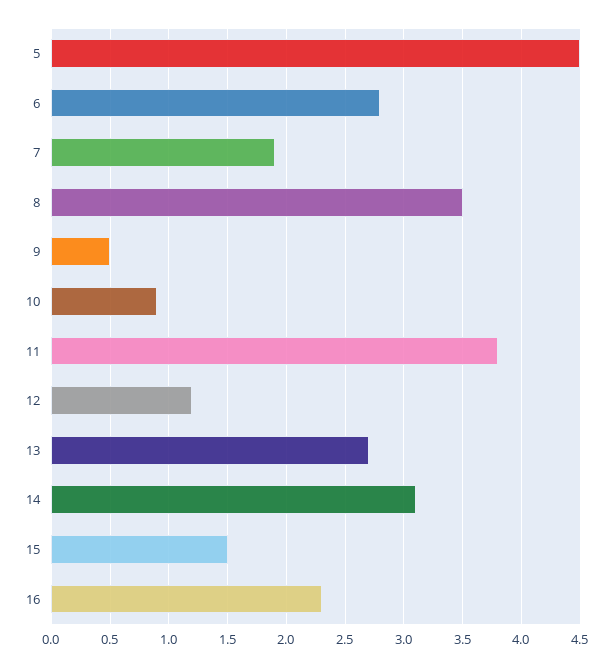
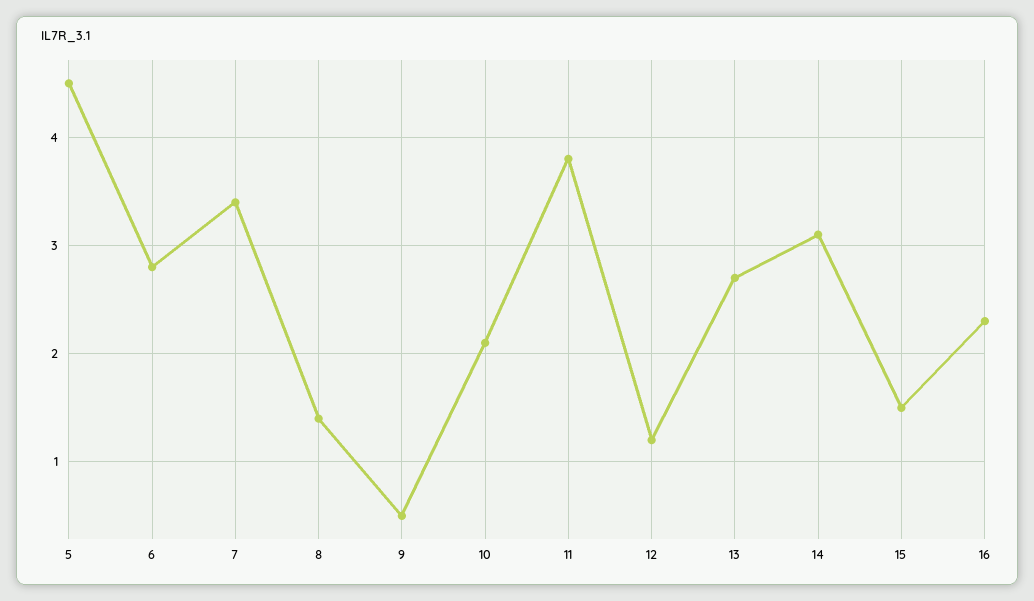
  {
    "5": 4.5,
    "6": 2.8,
-   "7": 1.9,
+   "7": 3.4,
-   "8": 3.5,
+   "8": 1.4,
    "9": 0.5,
-   "10": 0.9,
+   "10": 2.1,
    "11": 3.8,
    "12": 1.2,
    "13": 2.7,
    "14": 3.1,
    "15": 1.5,
    "16": 2.3
  }

